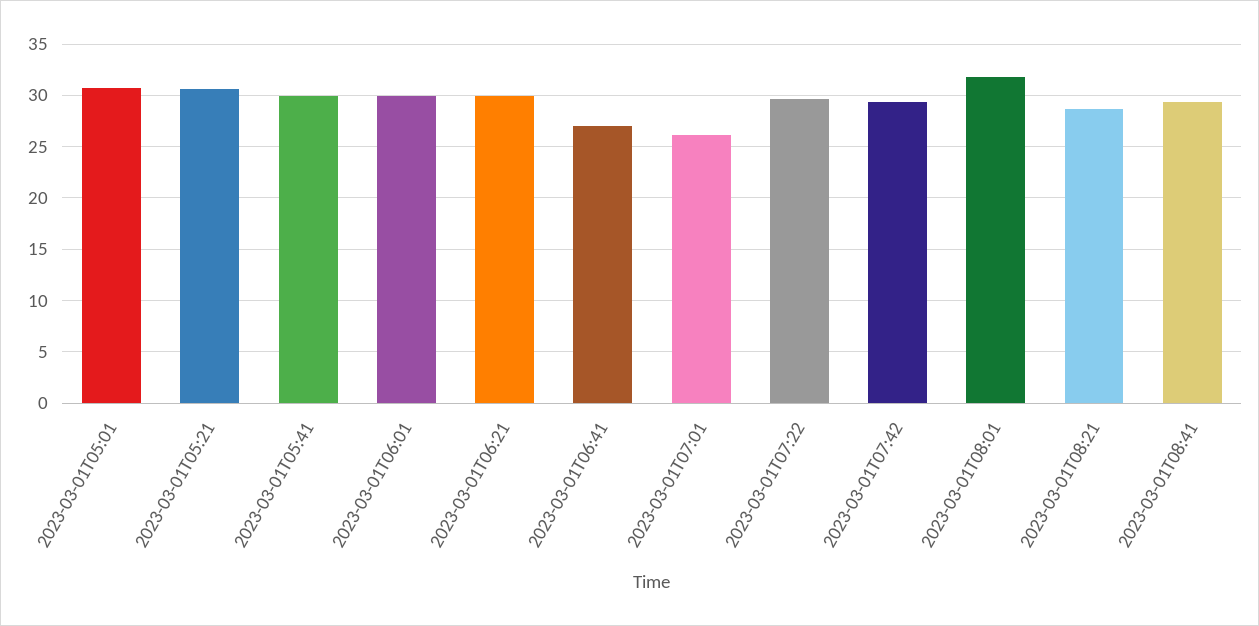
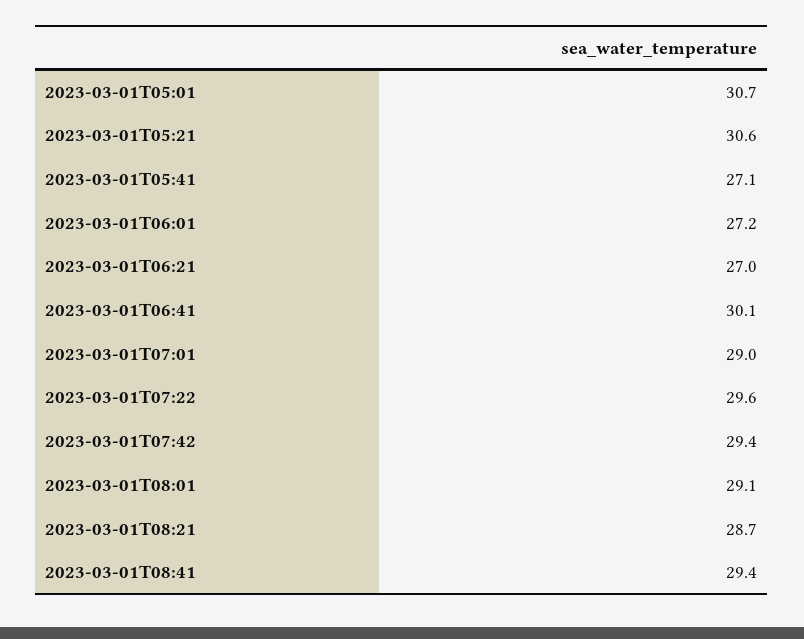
  {
    "2023-03-01T05:01": 30.7,
    "2023-03-01T05:21": 30.6,
-   "2023-03-01T05:41": 30,
+   "2023-03-01T05:41": 27.1,
-   "2023-03-01T06:01": 30,
+   "2023-03-01T06:01": 27.2,
-   "2023-03-01T06:21": 30,
+   "2023-03-01T06:21": 27,
-   "2023-03-01T06:41": 27,
+   "2023-03-01T06:41": 30.1,
-   "2023-03-01T07:01": 26,
+   "2023-03-01T07:01": 29,
    "2023-03-01T07:22": 29.6,
    "2023-03-01T07:42": 29.4,
-   "2023-03-01T08:01": 32,
+   "2023-03-01T08:01": 29.1,
    "2023-03-01T08:21": 28.7,
    "2023-03-01T08:41": 29.4
  }

